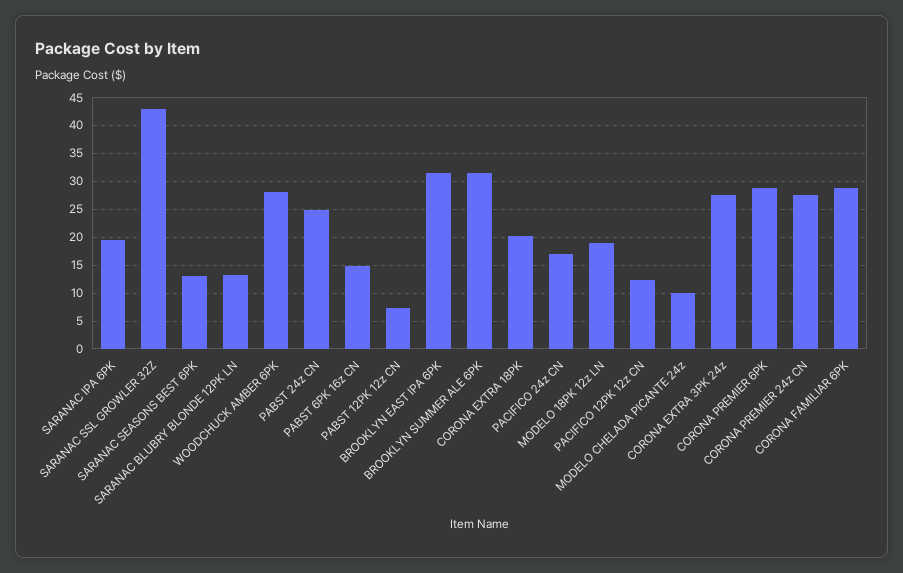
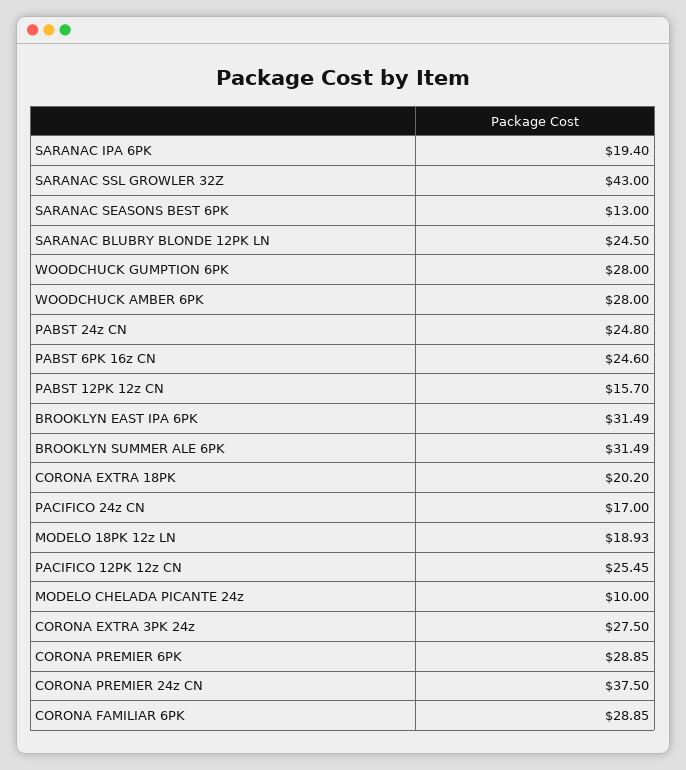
  {
    "SARANAC IPA 6PK": 19.4,
    "SARANAC SSL GROWLER 32Z": 43,
    "SARANAC SEASONS BEST 6PK": 13,
-   "SARANAC BLUBRY BLONDE 12PK LN": 12.5,
+   "SARANAC BLUBRY BLONDE 12PK LN": 24.5,
    "WOODCHUCK AMBER 6PK": 28,
    "PABST 24z CN": 24.8,
-   "PABST 6PK 16z CN": 15,
+   "PABST 6PK 16z CN": 24.6,
-   "PABST 12PK 12z CN": 7.5,
+   "PABST 12PK 12z CN": 15.7,
    "BROOKLYN EAST IPA 6PK": 31.49,
    "BROOKLYN SUMMER ALE 6PK": 31.49,
    "CORONA EXTRA 18PK": 20.2,
    "PACIFICO 24z CN": 17,
    "MODELO 18PK 12z LN": 18.93,
-   "PACIFICO 12PK 12z CN": 12.5,
+   "PACIFICO 12PK 12z CN": 25.45,
    "MODELO CHELADA PICANTE 24z": 10,
    "CORONA EXTRA 3PK 24z": 27.5,
    "CORONA PREMIER 6PK": 28.85,
-   "CORONA PREMIER 24z CN": 27.5,
+   "CORONA PREMIER 24z CN": 37.5,
-   "CORONA FAMILIAR 6PK": 28.85
+   "CORONA FAMILIAR 6PK": 28.85,
+   "WOODCHUCK GUMPTION 6PK": 28
  }

